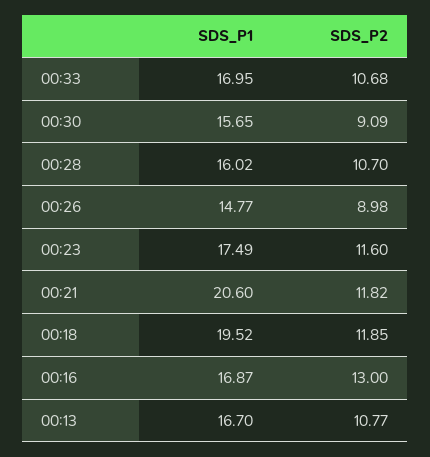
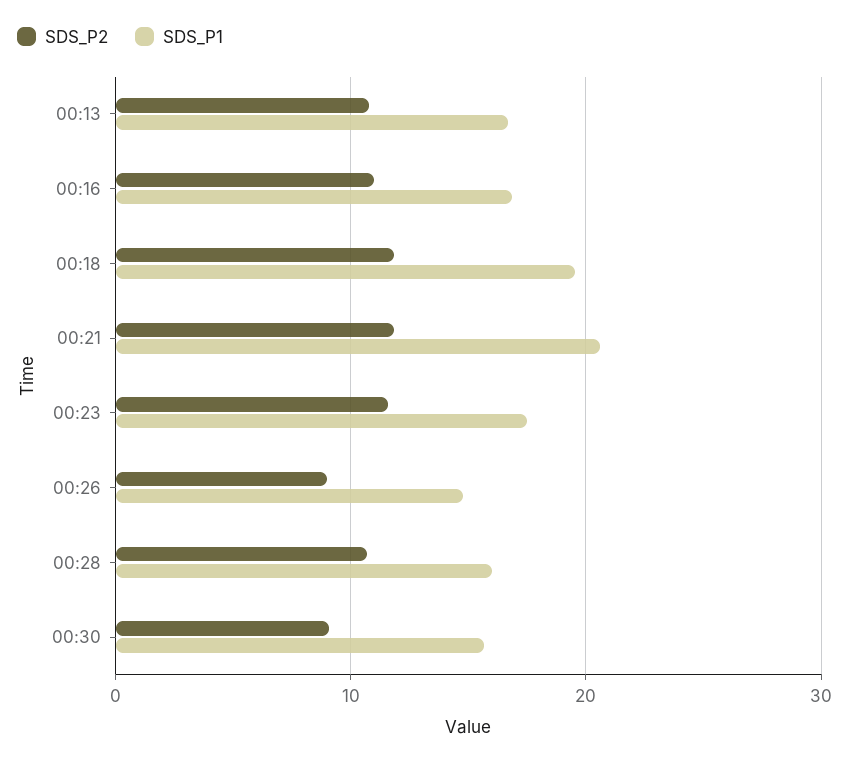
  {
    "SDS_P1": {
-     "00:33": 16.95,
      "00:30": 15.65,
      "00:28": 16.02,
      "00:26": 14.77,
      "00:23": 17.49,
      "00:21": 20.6,
      "00:18": 19.52,
      "00:16": 16.87,
      "00:13": 16.7
    },
    "SDS_P2": {
-     "00:33": 10.68,
      "00:30": 9.09,
      "00:28": 10.7,
      "00:26": 8.98,
      "00:23": 11.6,
      "00:21": 11.82,
      "00:18": 11.85,
-     "00:16": 13,
+     "00:16": 11,
      "00:13": 10.77
    }
  }

